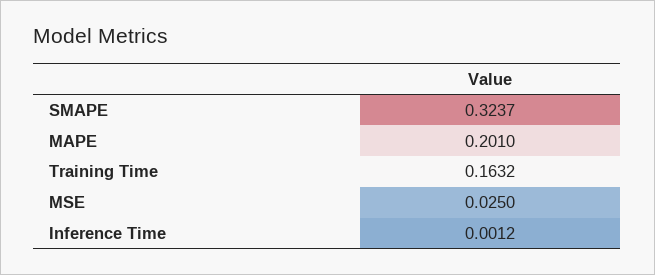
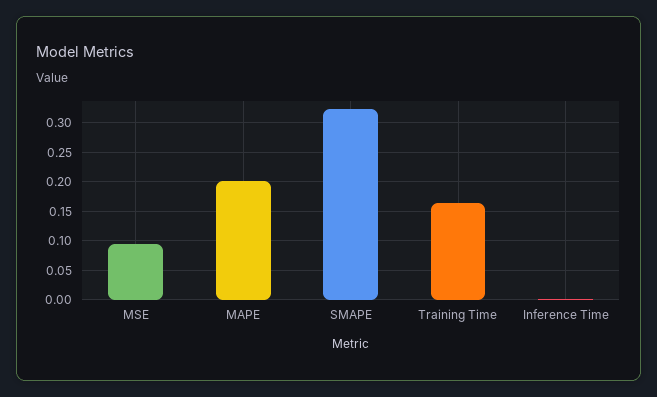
  {
    "SMAPE": 0.3237,
    "MAPE": 0.201,
    "Training Time": 0.1632,
-   "MSE": 0.025,
+   "MSE": 0.1,
    "Inference Time": 0.0012
  }

